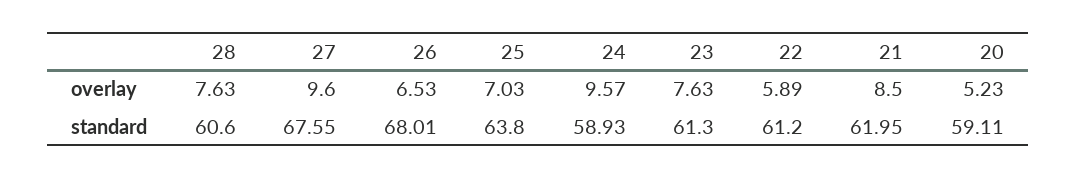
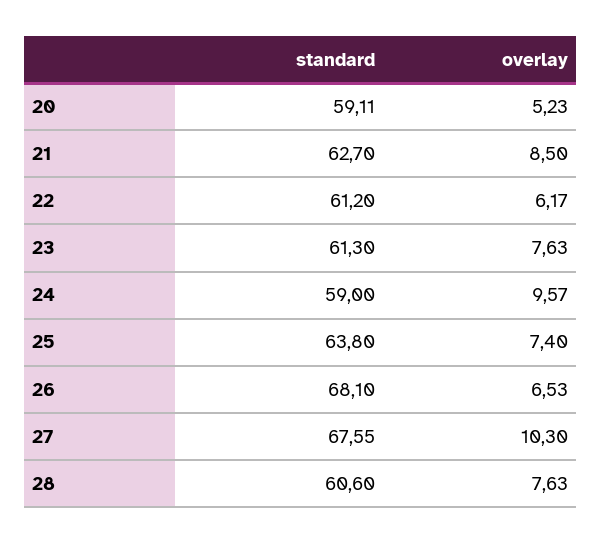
  {
    "28": {
      "overlay": 7.63,
      "standard": 60.6
    },
    "27": {
-     "overlay": 9.6,
+     "overlay": 10.3,
      "standard": 67.55
    },
    "26": {
      "overlay": 6.53,
-     "standard": 68.01
+     "standard": 68.1
    },
    "25": {
-     "overlay": 7.03,
+     "overlay": 7.4,
      "standard": 63.8
    },
    "24": {
      "overlay": 9.57,
-     "standard": 58.93
+     "standard": 59
    },
    "23": {
      "overlay": 7.63,
      "standard": 61.3
    },
    "22": {
-     "overlay": 5.89,
+     "overlay": 6.17,
      "standard": 61.2
    },
    "21": {
      "overlay": 8.5,
-     "standard": 61.95
+     "standard": 62.7
    },
    "20": {
      "overlay": 5.23,
      "standard": 59.11
    }
  }

